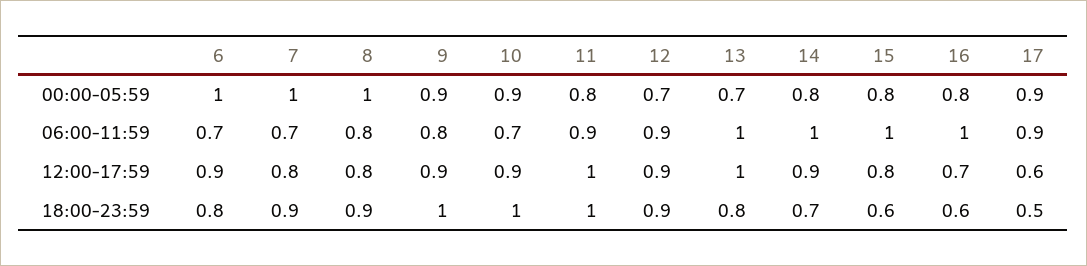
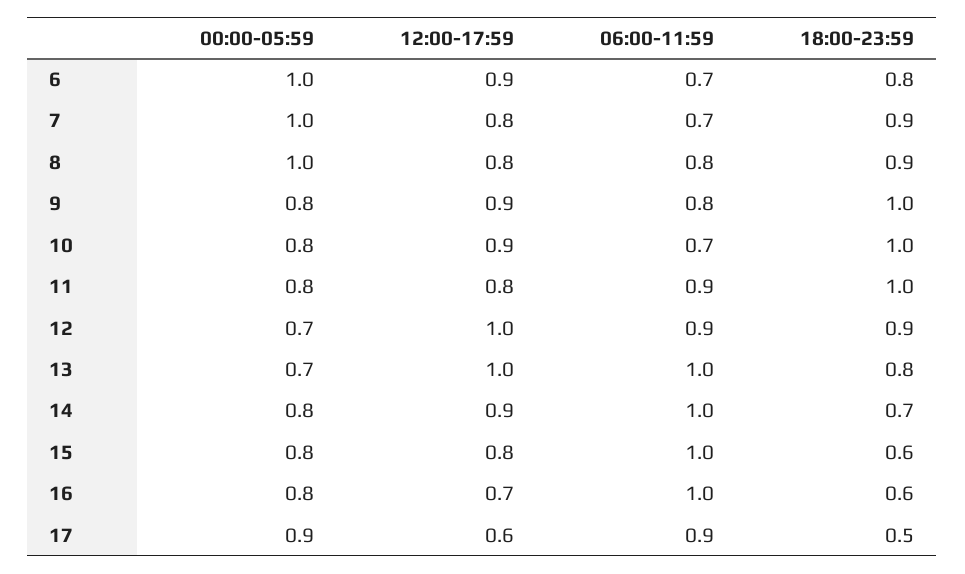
  {
    "6": {
      "00:00-05:59": 1,
      "06:00-11:59": 0.7,
      "12:00-17:59": 0.9,
      "18:00-23:59": 0.8
    },
    "7": {
      "00:00-05:59": 1,
      "06:00-11:59": 0.7,
      "12:00-17:59": 0.8,
      "18:00-23:59": 0.9
    },
    "8": {
      "00:00-05:59": 1,
      "06:00-11:59": 0.8,
      "12:00-17:59": 0.8,
      "18:00-23:59": 0.9
    },
    "9": {
-     "00:00-05:59": 0.9,
+     "00:00-05:59": 0.8,
      "06:00-11:59": 0.8,
      "12:00-17:59": 0.9,
      "18:00-23:59": 1
    },
    "10": {
-     "00:00-05:59": 0.9,
+     "00:00-05:59": 0.8,
      "06:00-11:59": 0.7,
      "12:00-17:59": 0.9,
      "18:00-23:59": 1
    },
    "11": {
      "00:00-05:59": 0.8,
      "06:00-11:59": 0.9,
-     "12:00-17:59": 1,
+     "12:00-17:59": 0.8,
      "18:00-23:59": 1
    },
    "12": {
      "00:00-05:59": 0.7,
      "06:00-11:59": 0.9,
-     "12:00-17:59": 0.9,
+     "12:00-17:59": 1,
      "18:00-23:59": 0.9
    },
    "13": {
      "00:00-05:59": 0.7,
      "06:00-11:59": 1,
      "12:00-17:59": 1,
      "18:00-23:59": 0.8
    },
    "14": {
      "00:00-05:59": 0.8,
      "06:00-11:59": 1,
      "12:00-17:59": 0.9,
      "18:00-23:59": 0.7
    },
    "15": {
      "00:00-05:59": 0.8,
      "06:00-11:59": 1,
      "12:00-17:59": 0.8,
      "18:00-23:59": 0.6
    },
    "16": {
      "00:00-05:59": 0.8,
      "06:00-11:59": 1,
      "12:00-17:59": 0.7,
      "18:00-23:59": 0.6
    },
    "17": {
      "00:00-05:59": 0.9,
      "06:00-11:59": 0.9,
      "12:00-17:59": 0.6,
      "18:00-23:59": 0.5
    }
  }

